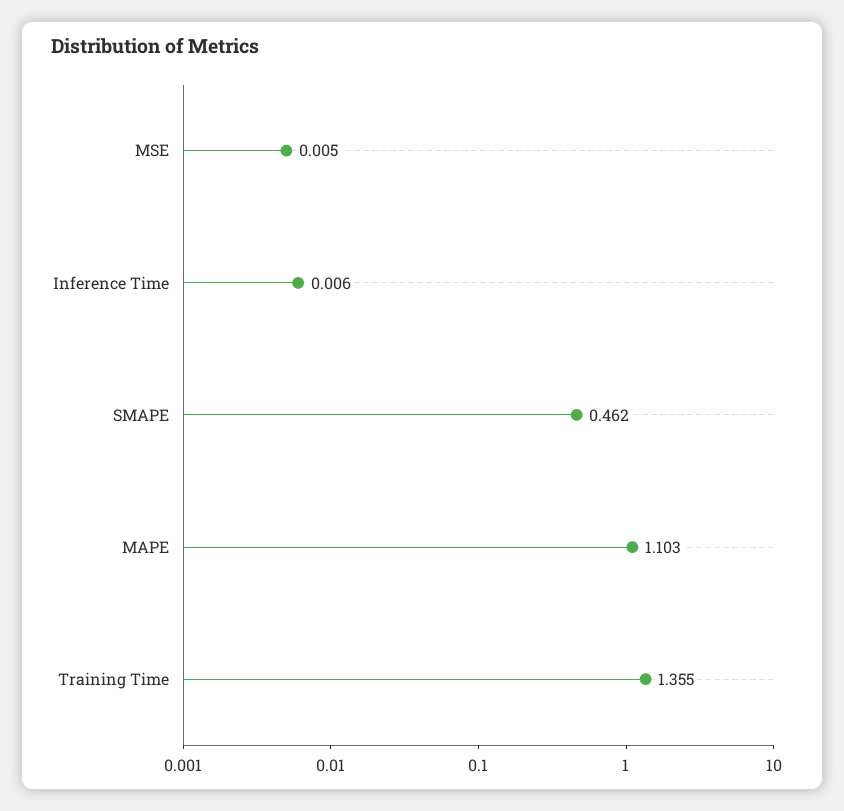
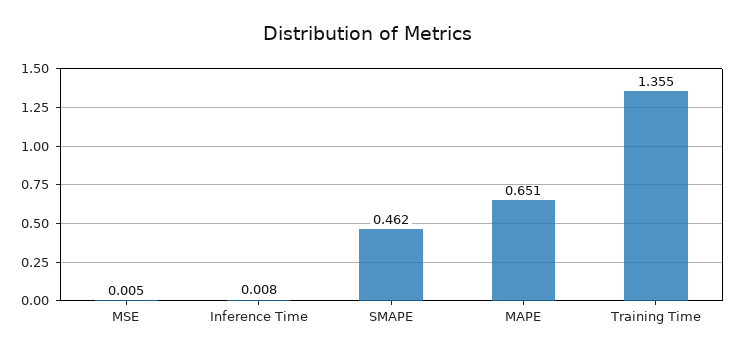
  {
    "MSE": 0.005,
-   "Inference Time": 0.006,
+   "Inference Time": 0.008,
    "SMAPE": 0.462,
-   "MAPE": 1.103,
+   "MAPE": 0.651,
    "Training Time": 1.355
  }

